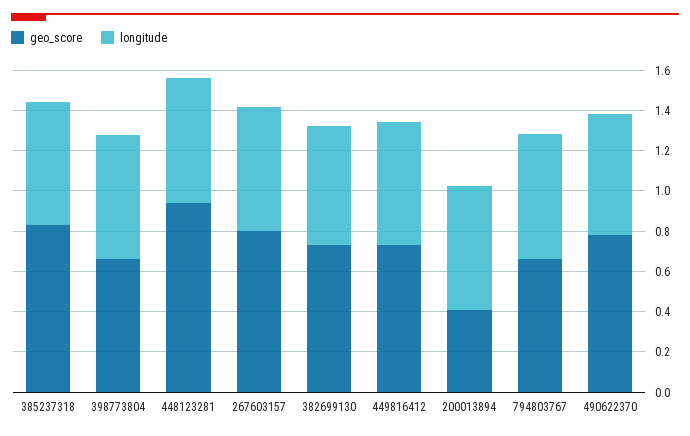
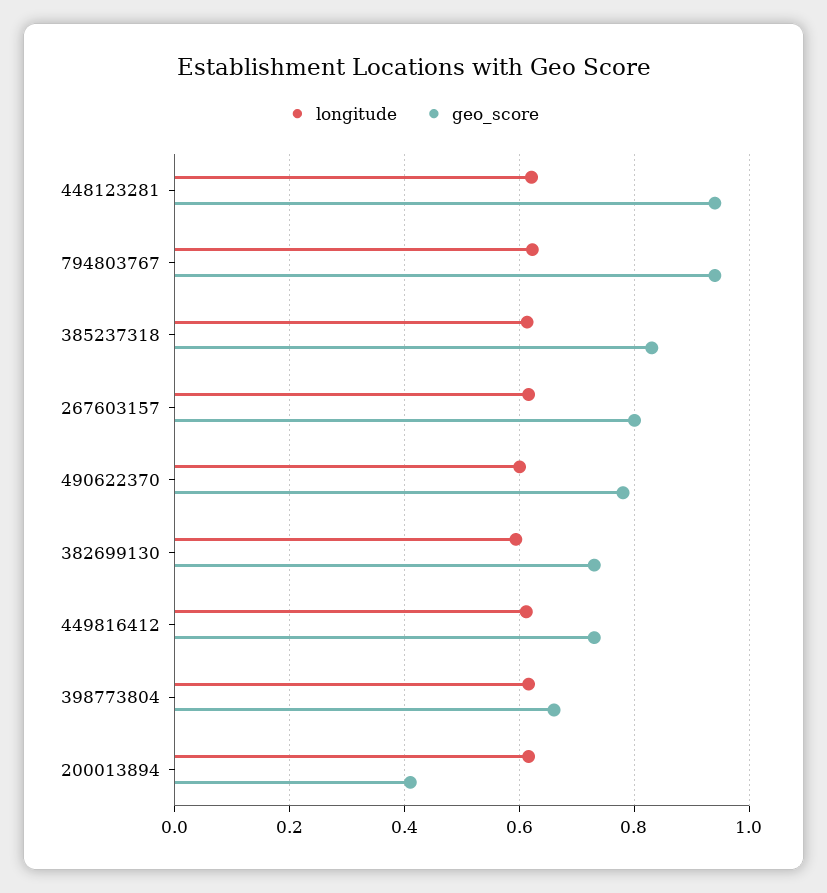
  {
    "geo_score": {
      "385237318": 0.84,
      "398773804": 0.66,
      "448123281": 0.94,
      "267603157": 0.8,
      "382699130": 0.74,
      "449816412": 0.74,
      "200013894": 0.42,
-     "794803767": 0.65,
+     "794803767": 0.94,
      "490622370": 0.78
    },
    "longitude": {
      "385237318": 0.62,
      "398773804": 0.62,
      "448123281": 0.62,
      "267603157": 0.62,
      "382699130": 0.6,
      "449816412": 0.62,
      "200013894": 0.62,
      "794803767": 0.62,
      "490622370": 0.6
    }
  }

